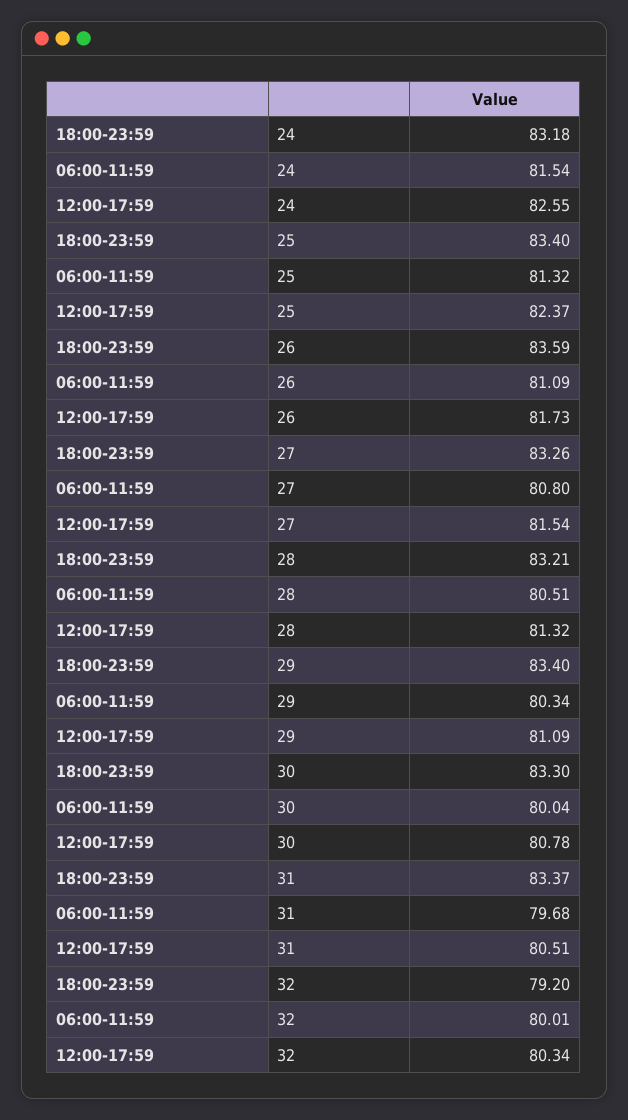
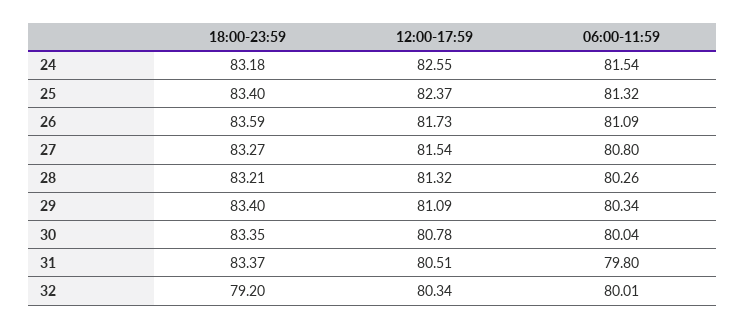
  {
    "18:00-23:59": {
      "24": 83.18,
      "25": 83.4,
      "26": 83.59,
-     "27": 83.26,
+     "27": 83.27,
      "28": 83.21,
      "29": 83.4,
-     "30": 83.3,
+     "30": 83.35,
      "31": 83.37,
      "32": 79.2
    },
    "06:00-11:59": {
      "24": 81.54,
      "25": 81.32,
      "26": 81.09,
      "27": 80.8,
-     "28": 80.51,
+     "28": 80.26,
      "29": 80.34,
      "30": 80.04,
-     "31": 79.68,
+     "31": 79.8,
      "32": 80.01
    },
    "12:00-17:59": {
      "24": 82.55,
      "25": 82.37,
      "26": 81.73,
      "27": 81.54,
      "28": 81.32,
      "29": 81.09,
      "30": 80.78,
      "31": 80.51,
      "32": 80.34
    }
  }

